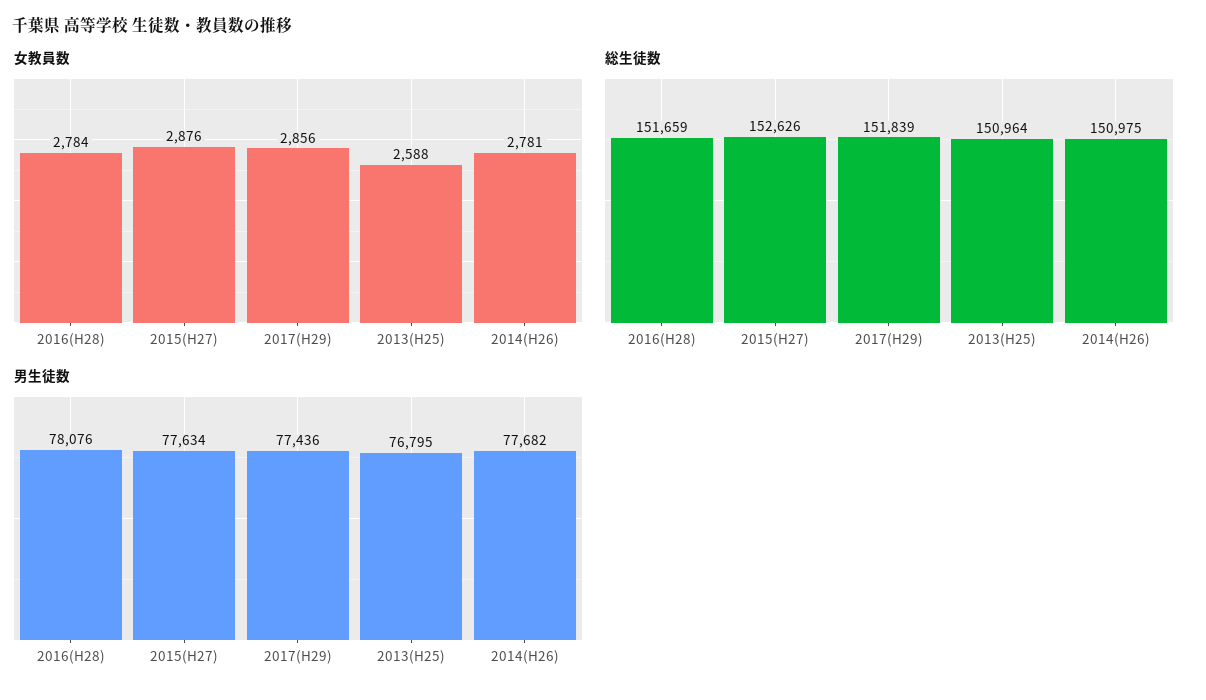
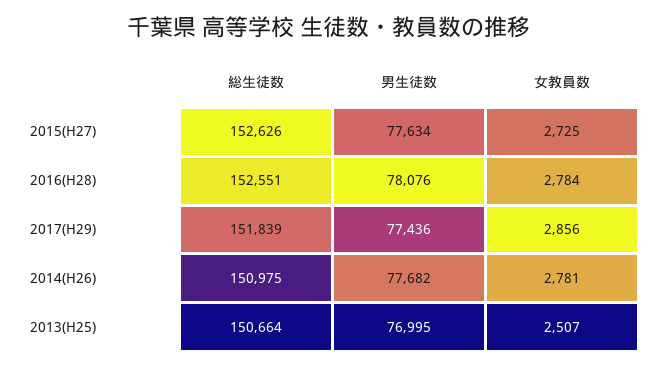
  {
    "女教員数": {
      "2016(H28)": 2784,
-     "2015(H27)": 2876,
+     "2015(H27)": 2725,
      "2017(H29)": 2856,
-     "2013(H25)": 2588,
+     "2013(H25)": 2507,
      "2014(H26)": 2781
    },
    "総生徒数": {
-     "2016(H28)": 151659,
+     "2016(H28)": 152551,
      "2015(H27)": 152626,
      "2017(H29)": 151839,
-     "2013(H25)": 150964,
+     "2013(H25)": 150664,
      "2014(H26)": 150975
    },
    "男生徒数": {
      "2016(H28)": 78076,
      "2015(H27)": 77634,
      "2017(H29)": 77436,
-     "2013(H25)": 76795,
+     "2013(H25)": 76995,
      "2014(H26)": 77682
    }
  }

